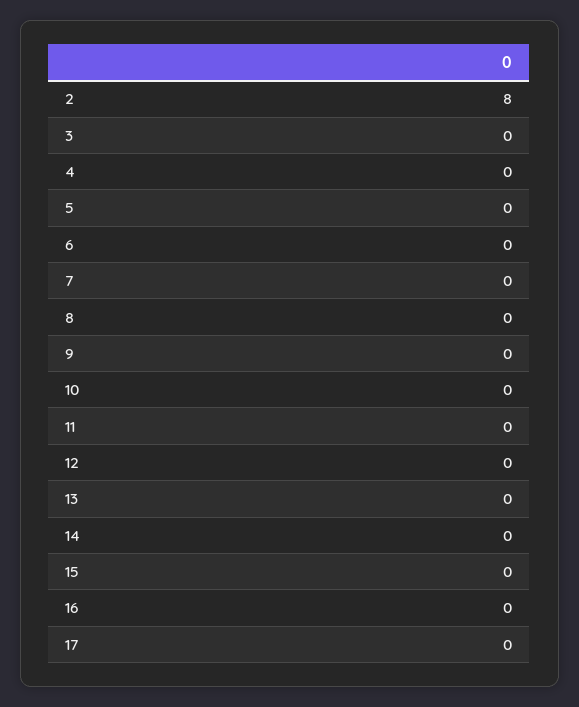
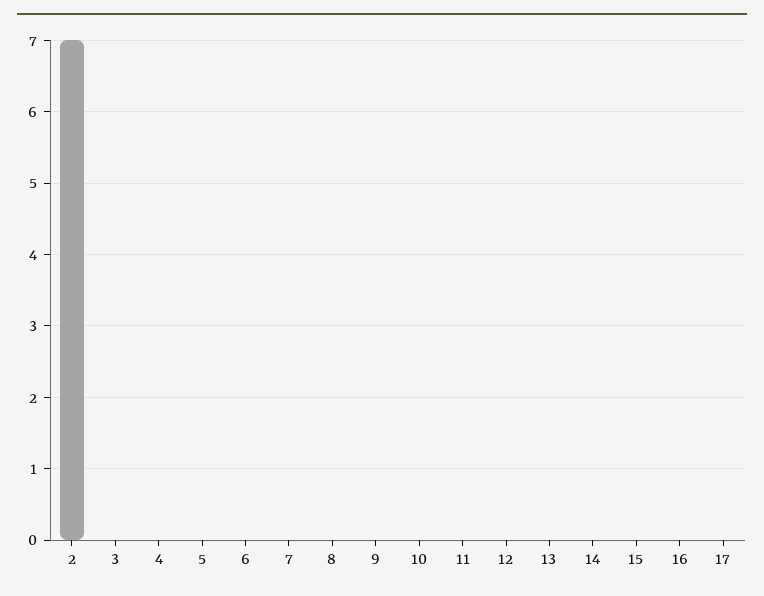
  {
-   "2": 8,
+   "2": 7,
    "3": 0,
    "4": 0,
    "5": 0,
    "6": 0,
    "7": 0,
    "8": 0,
    "9": 0,
    "10": 0,
    "11": 0,
    "12": 0,
    "13": 0,
    "14": 0,
    "15": 0,
    "16": 0,
    "17": 0
  }

